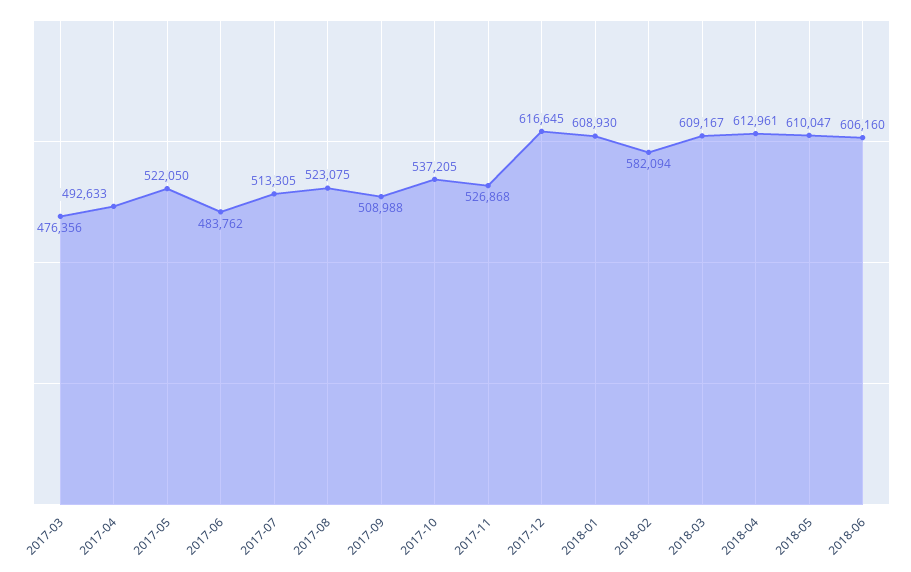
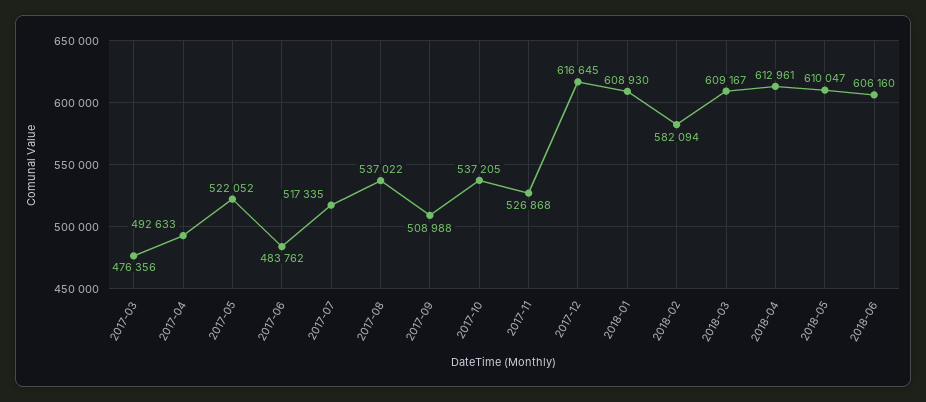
  {
    "2017-03": 476356,
    "2017-04": 492633,
-   "2017-05": 522050,
+   "2017-05": 522052,
    "2017-06": 483762,
-   "2017-07": 513305,
+   "2017-07": 517335,
-   "2017-08": 523075,
+   "2017-08": 537022,
    "2017-09": 508988,
    "2017-10": 537205,
    "2017-11": 526868,
    "2017-12": 616645,
    "2018-01": 608930,
    "2018-02": 582094,
    "2018-03": 609167,
    "2018-04": 612961,
    "2018-05": 610047,
    "2018-06": 606160
  }

